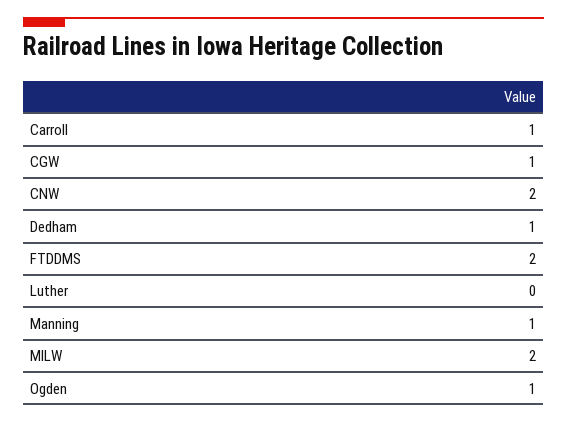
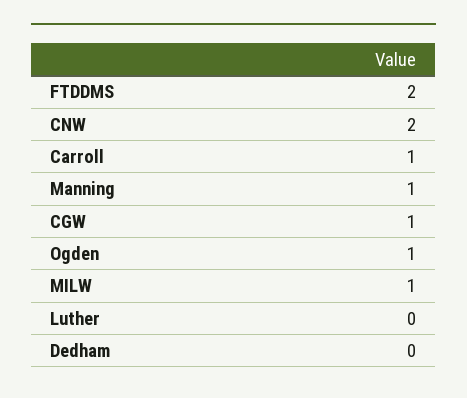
  {
    "Carroll": 1,
    "CGW": 1,
    "CNW": 2,
-   "Dedham": 1,
+   "Dedham": 0,
    "FTDDMS": 2,
    "Luther": 0,
    "Manning": 1,
-   "MILW": 2,
+   "MILW": 1,
    "Ogden": 1
  }

